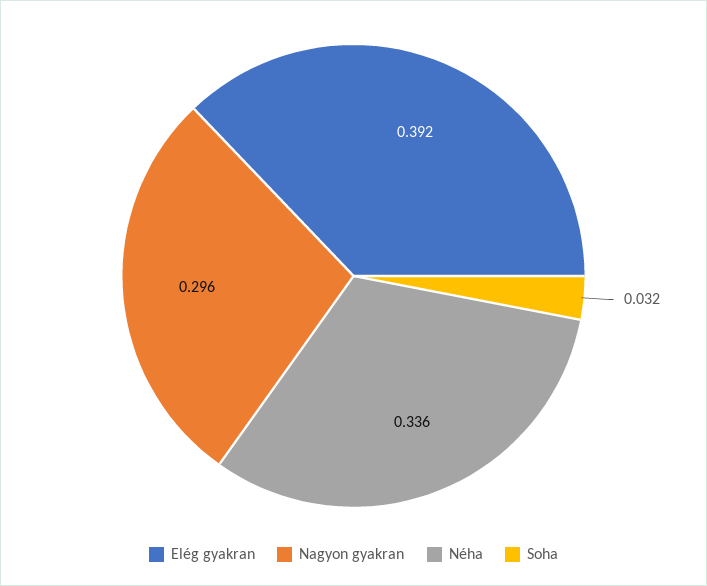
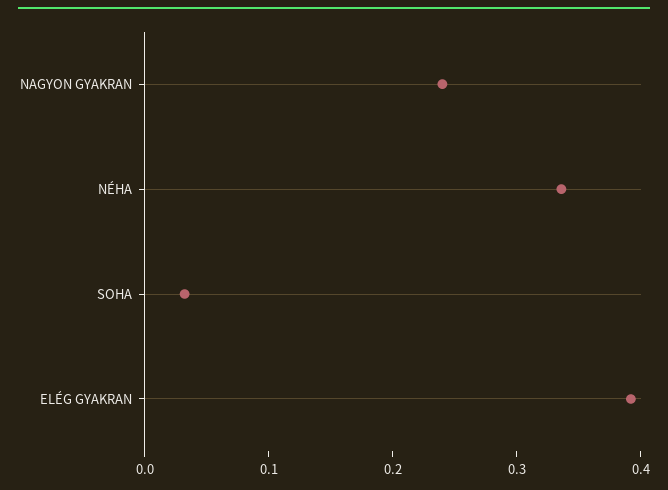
  {
    "Elég gyakran": 0.392,
-   "Nagyon gyakran": 0.296,
+   "Nagyon gyakran": 0.24,
    "Néha": 0.336,
    "Soha": 0.032
  }

